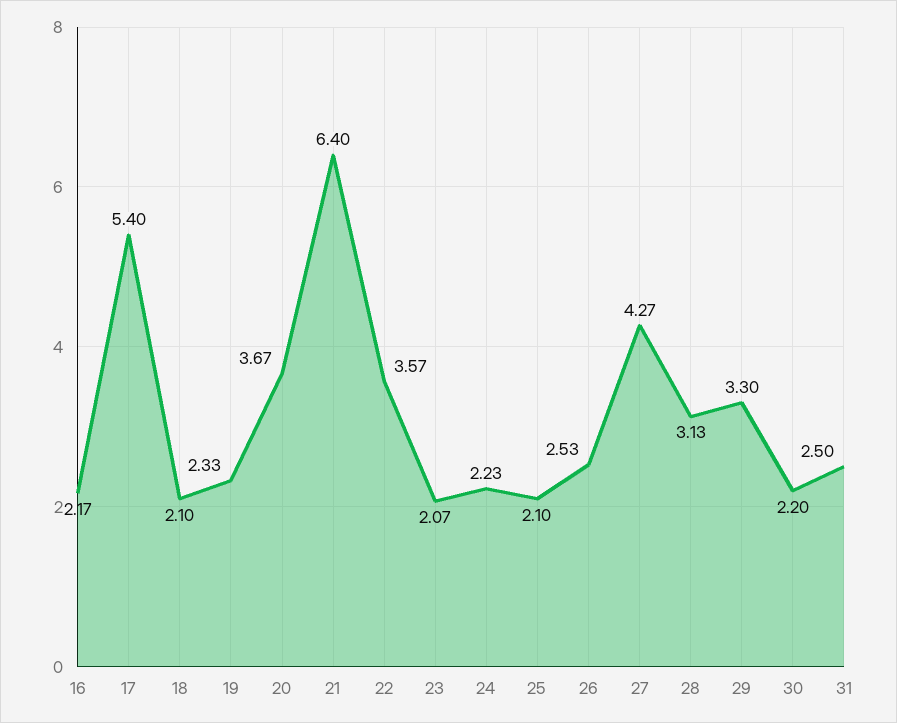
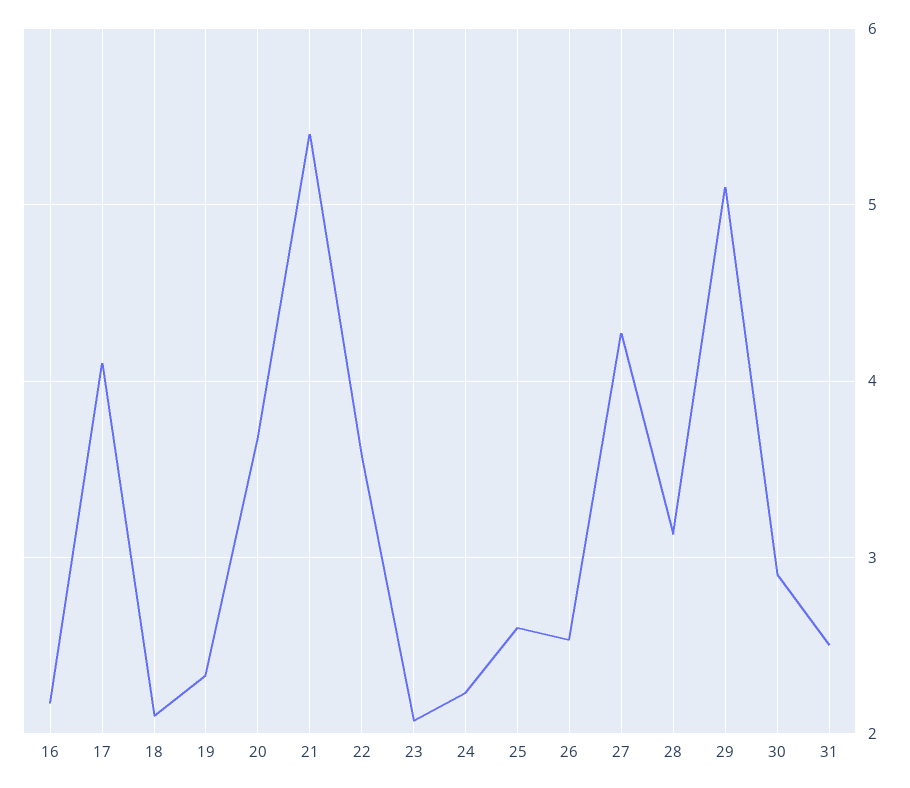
  {
    "16": 2.17,
-   "17": 5.4,
+   "17": 4.1,
    "18": 2.1,
    "19": 2.33,
    "20": 3.67,
-   "21": 6.4,
+   "21": 5.4,
    "22": 3.57,
    "23": 2.07,
    "24": 2.23,
-   "25": 2.1,
+   "25": 2.6,
    "26": 2.53,
    "27": 4.27,
    "28": 3.13,
-   "29": 3.3,
+   "29": 5.1,
-   "30": 2.2,
+   "30": 2.9,
    "31": 2.5
  }

